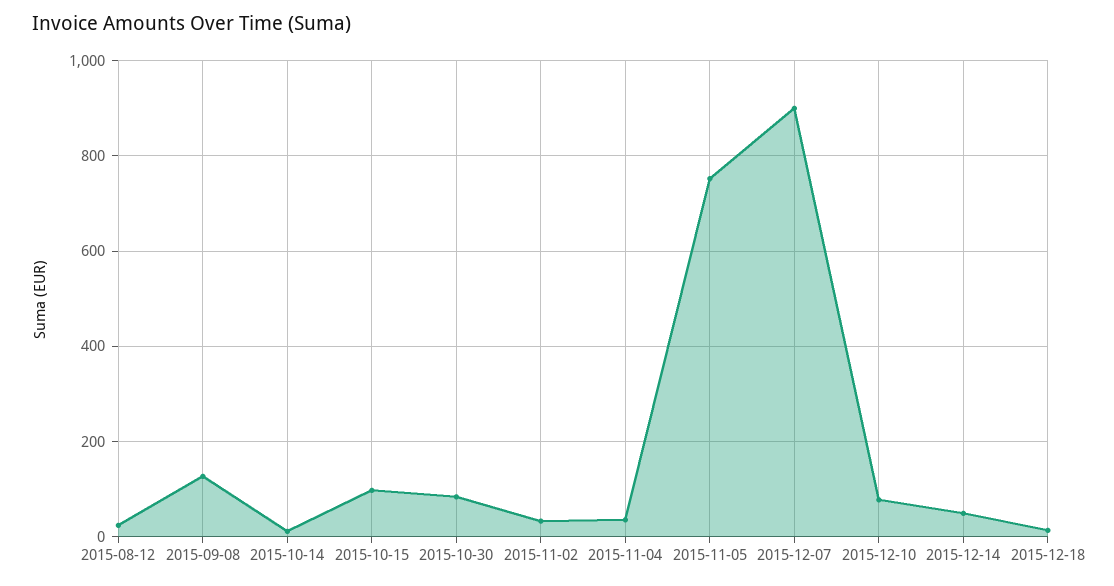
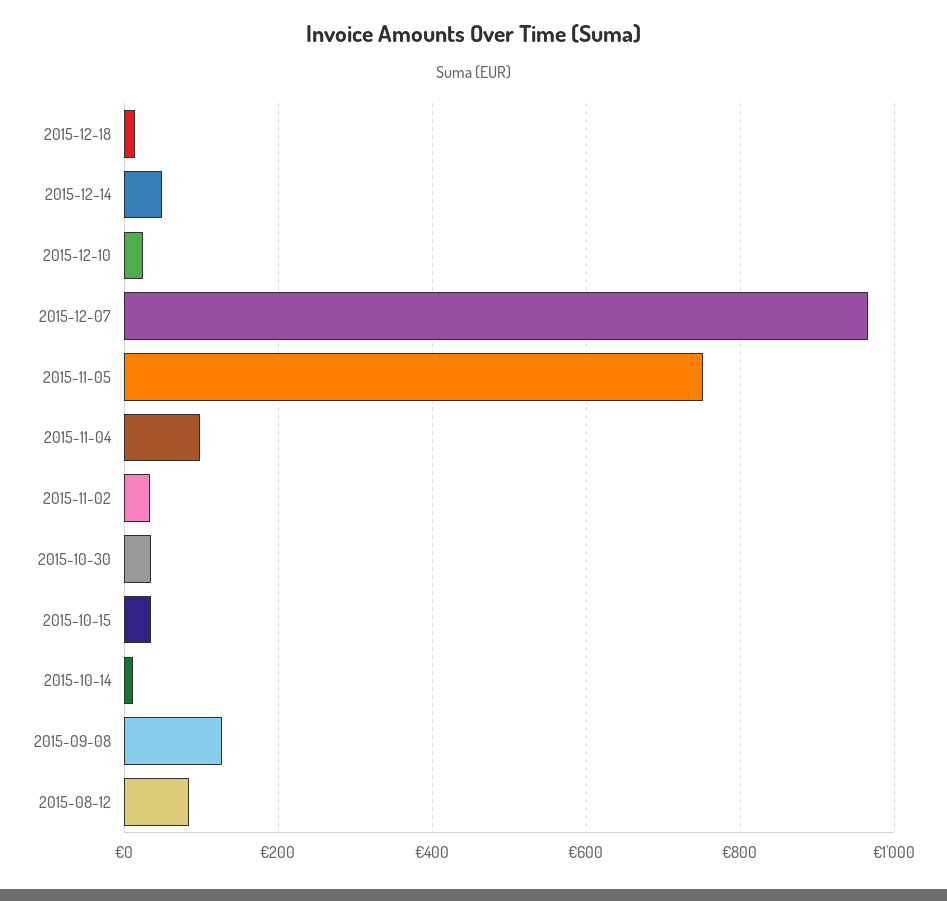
  {
-   "2015-08-12": 20,
+   "2015-08-12": 80,
    "2015-09-08": 120,
    "2015-10-14": 20,
-   "2015-10-15": 100,
+   "2015-10-15": 40,
-   "2015-10-30": 80,
+   "2015-10-30": 40,
    "2015-11-02": 40,
-   "2015-11-04": 40,
+   "2015-11-04": 100,
    "2015-11-05": 760,
-   "2015-12-07": 900,
+   "2015-12-07": 960,
-   "2015-12-10": 80,
+   "2015-12-10": 20,
    "2015-12-14": 40,
    "2015-12-18": 20
  }

